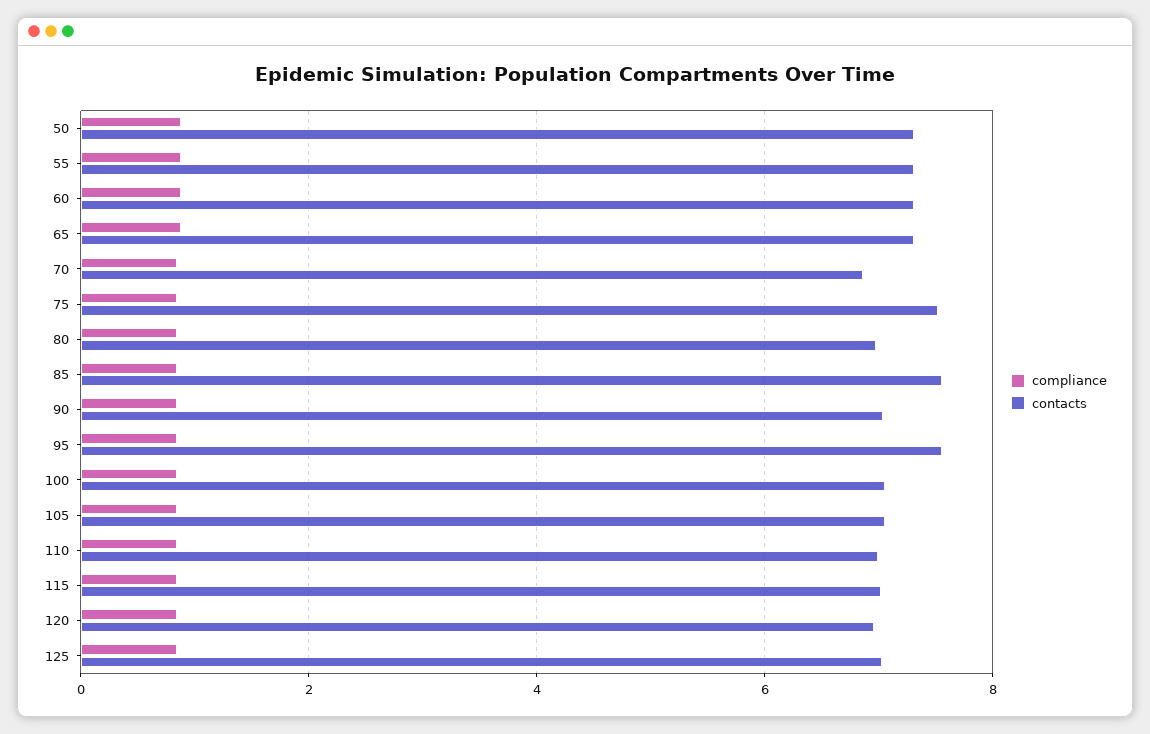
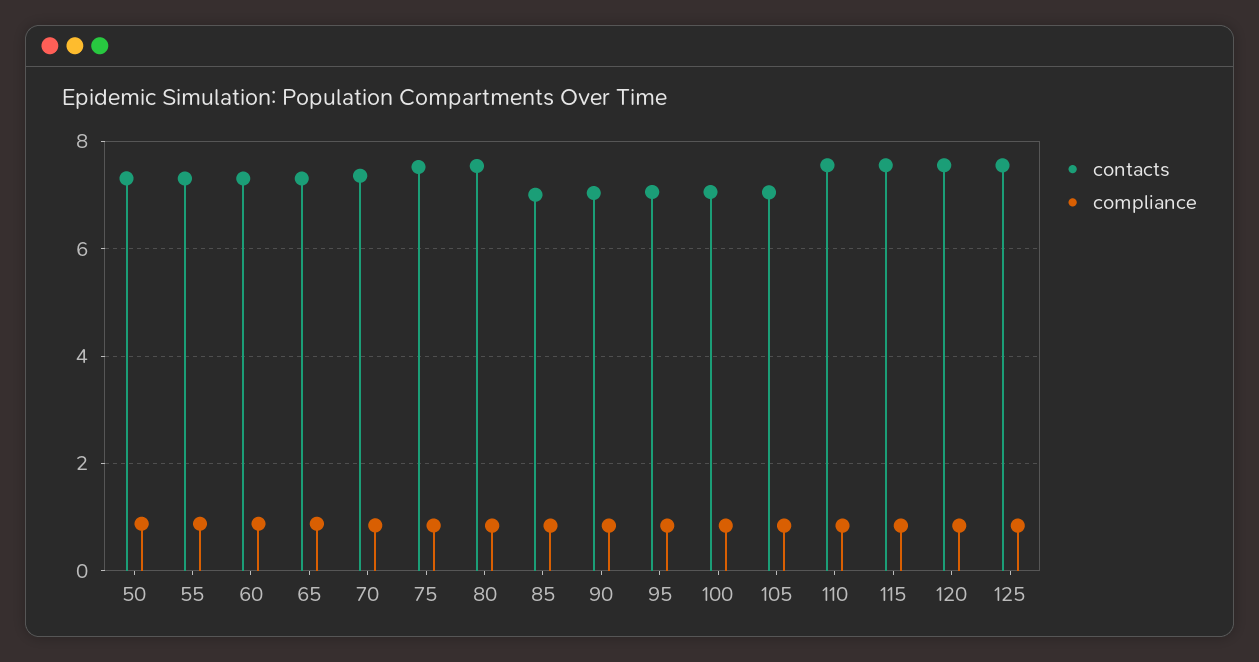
  {
    "compliance": {
      "50": 0.8,
      "55": 0.8,
      "60": 0.8,
      "65": 0.8,
      "70": 0.8,
      "75": 0.8,
      "80": 0.8,
      "85": 0.8,
      "90": 0.8,
      "95": 0.8,
      "100": 0.8,
      "105": 0.8,
      "110": 0.8,
      "115": 0.8,
      "120": 0.8,
      "125": 0.8
    },
    "contacts": {
      "50": 7.4,
      "55": 7.4,
      "60": 7.4,
      "65": 7.4,
-     "70": 6.8,
+     "70": 7.4,
      "75": 7.6,
-     "80": 7,
+     "80": 7.6,
-     "85": 7.6,
+     "85": 7,
      "90": 7,
-     "95": 7.6,
+     "95": 7,
      "100": 7,
      "105": 7,
-     "110": 7,
+     "110": 7.6,
-     "115": 7,
+     "115": 7.6,
-     "120": 7,
+     "120": 7.6,
-     "125": 7
+     "125": 7.6
    }
  }

